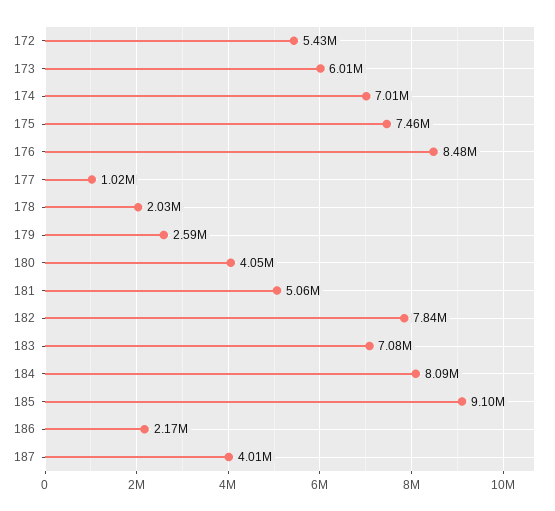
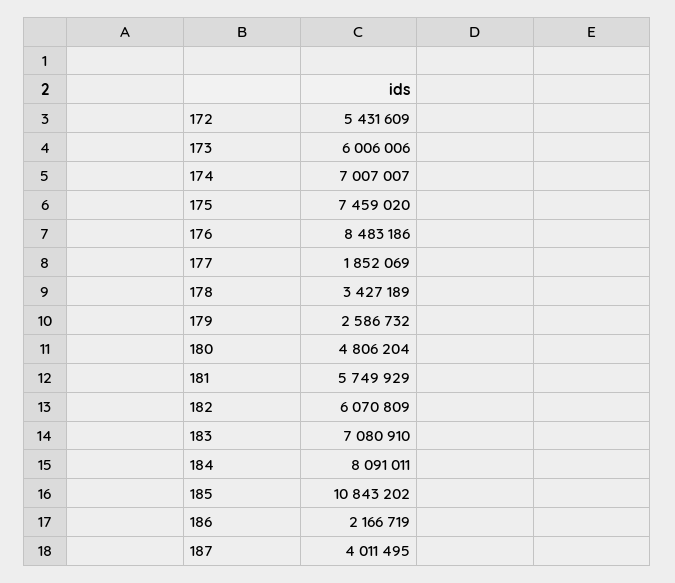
  {
    "172": 5431609,
    "173": 6006006,
    "174": 7007007,
    "175": 7459020,
    "176": 8483186,
-   "177": 1020000,
+   "177": 1852069,
-   "178": 2030000,
+   "178": 3427189,
    "179": 2586732,
-   "180": 4050000,
+   "180": 4806204,
-   "181": 5060000,
+   "181": 5749929,
-   "182": 7840000,
+   "182": 6070809,
    "183": 7080910,
    "184": 8091011,
-   "185": 9100000,
+   "185": 10843202,
    "186": 2166719,
    "187": 4011495
  }

